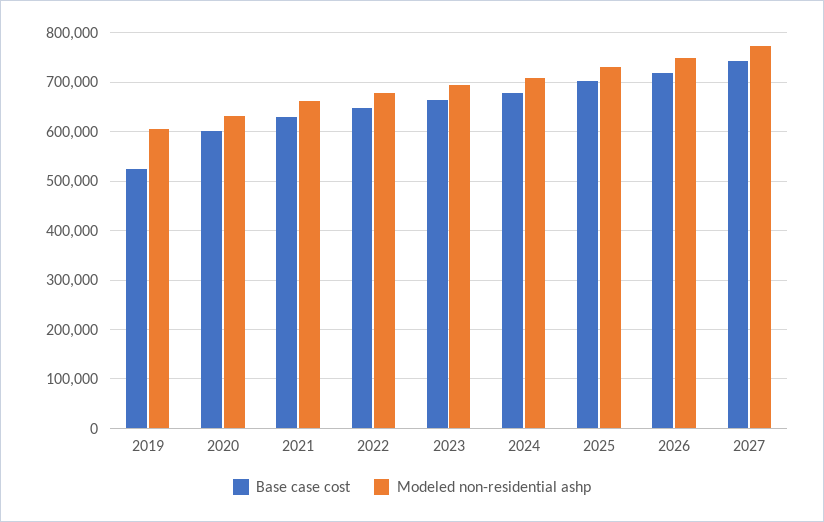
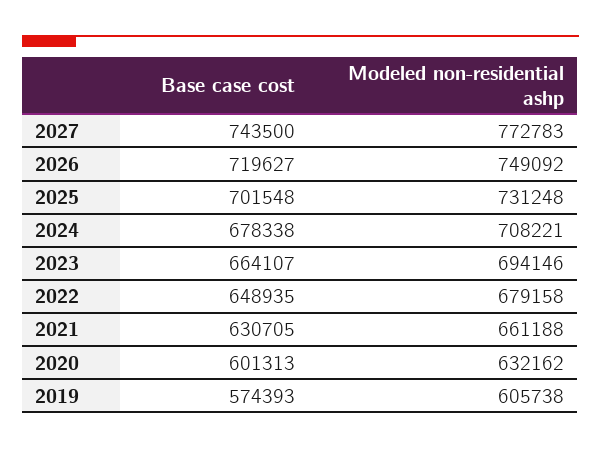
  {
    "Base case cost": {
-     "2019": 520000,
+     "2019": 574393,
      "2020": 601313,
      "2021": 630705,
      "2022": 648935,
      "2023": 664107,
      "2024": 678338,
      "2025": 701548,
      "2026": 719627,
      "2027": 743500
    },
    "Modeled non-residential ashp": {
      "2019": 605738,
      "2020": 632162,
      "2021": 661188,
      "2022": 679158,
      "2023": 694146,
      "2024": 708221,
      "2025": 731248,
      "2026": 749092,
      "2027": 772783
    }
  }

